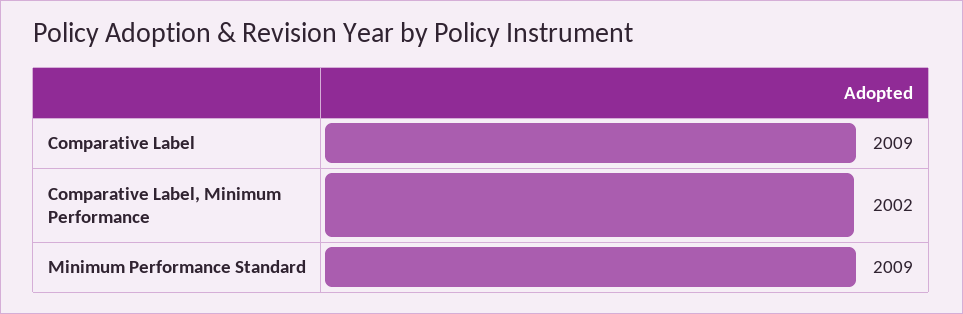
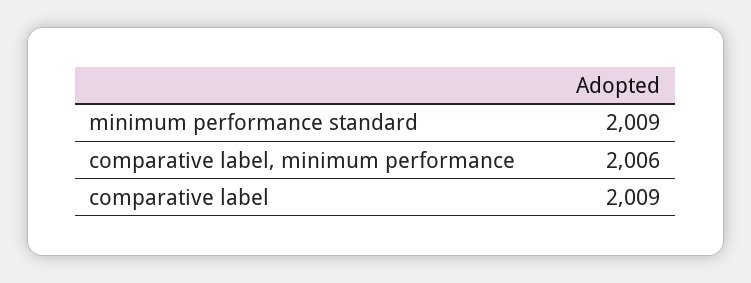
  {
    "Comparative Label": 2009,
-   "Comparative Label, Minimum Performance": 2002,
+   "Comparative Label, Minimum Performance": 2006,
    "Minimum Performance Standard": 2009
  }

